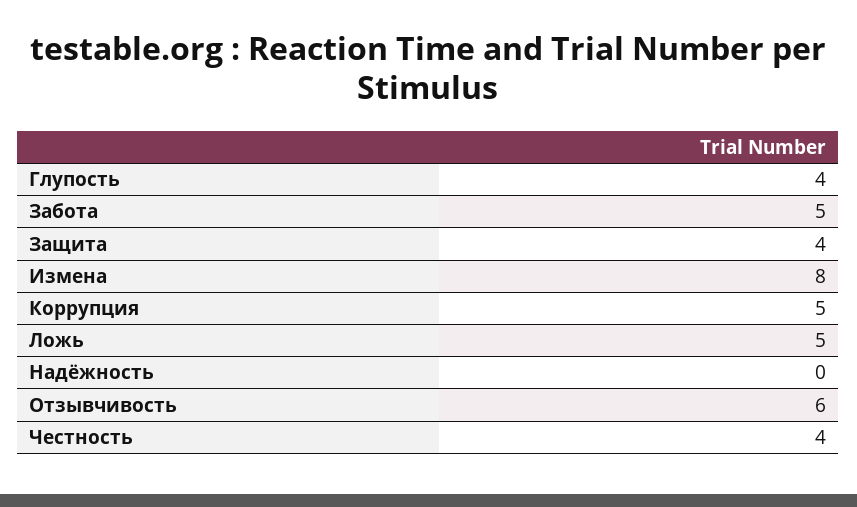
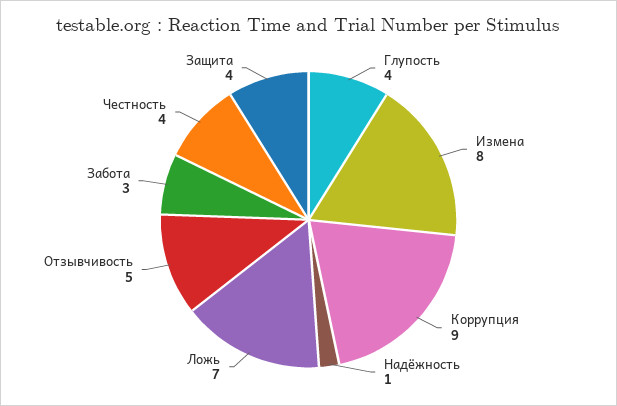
  {
    "Глупость": 4,
-   "Забота": 5,
+   "Забота": 3,
    "Защита": 4,
    "Измена": 8,
-   "Коррупция": 5,
+   "Коррупция": 9,
-   "Ложь": 5,
+   "Ложь": 7,
-   "Надёжность": 0,
+   "Надёжность": 1,
-   "Отзывчивость": 6,
+   "Отзывчивость": 5,
    "Честность": 4
  }

